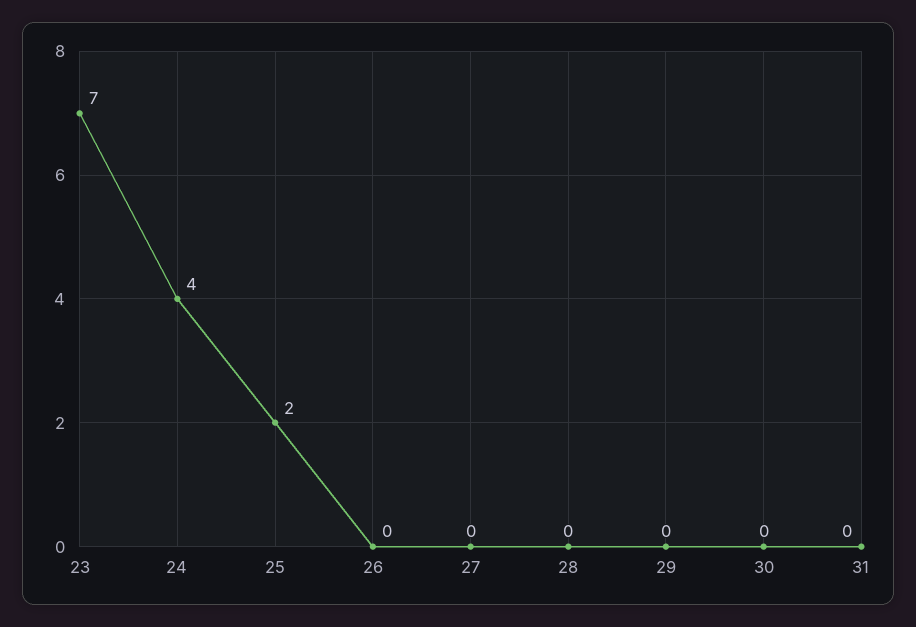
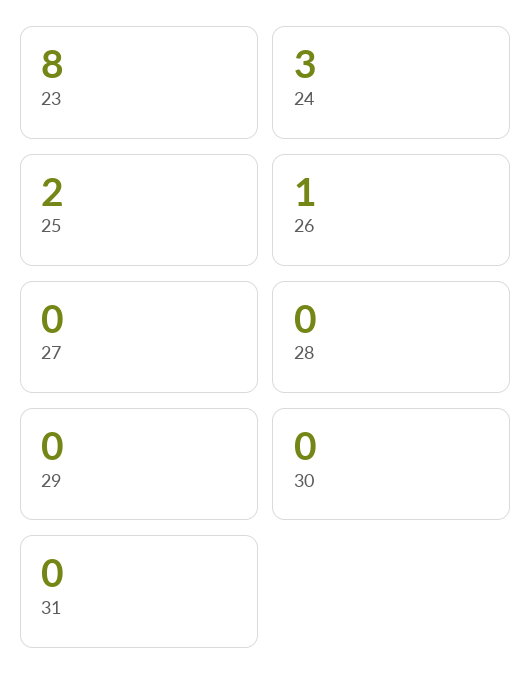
  {
-   "23": 7,
+   "23": 8,
-   "24": 4,
+   "24": 3,
    "25": 2,
-   "26": 0,
+   "26": 1,
    "27": 0,
    "28": 0,
    "29": 0,
    "30": 0,
    "31": 0
  }

